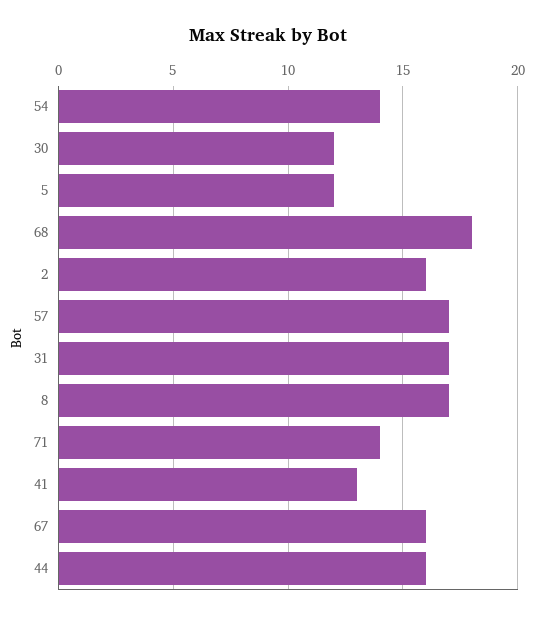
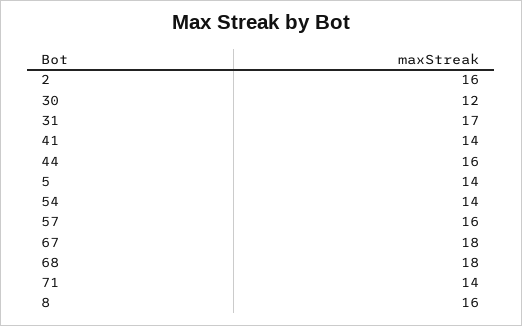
  {
    "54": 14,
    "30": 12,
-   "5": 12,
+   "5": 14,
    "68": 18,
    "2": 16,
-   "57": 17,
+   "57": 16,
    "31": 17,
-   "8": 17,
+   "8": 16,
    "71": 14,
-   "41": 13,
+   "41": 14,
-   "67": 16,
+   "67": 18,
    "44": 16
  }

